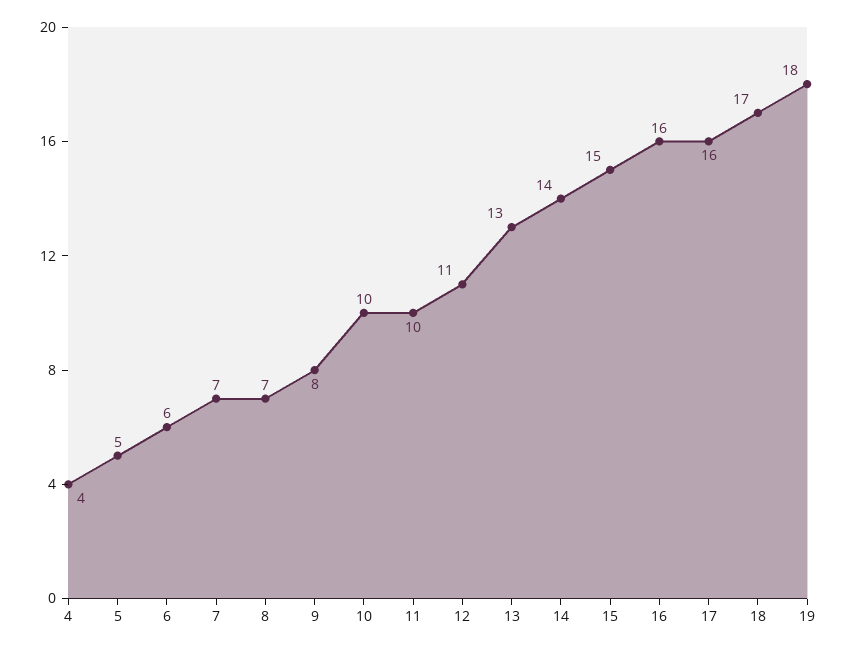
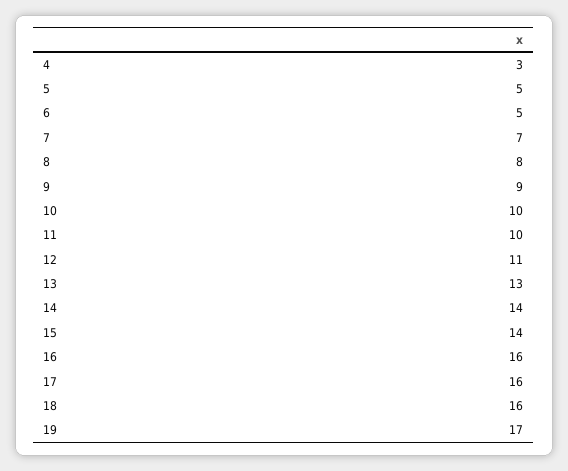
  {
-   "4": 4,
+   "4": 3,
    "5": 5,
-   "6": 6,
+   "6": 5,
    "7": 7,
-   "8": 7,
+   "8": 8,
-   "9": 8,
+   "9": 9,
    "10": 10,
    "11": 10,
    "12": 11,
    "13": 13,
    "14": 14,
-   "15": 15,
+   "15": 14,
    "16": 16,
    "17": 16,
-   "18": 17,
+   "18": 16,
-   "19": 18
+   "19": 17
  }

